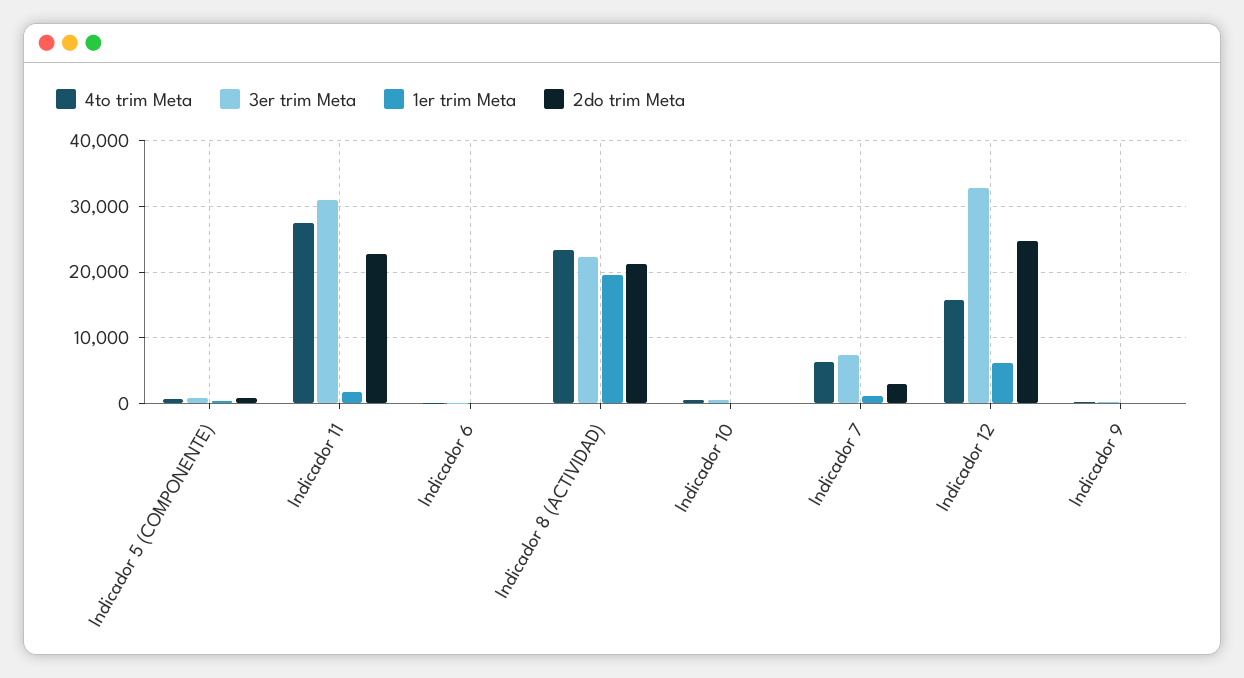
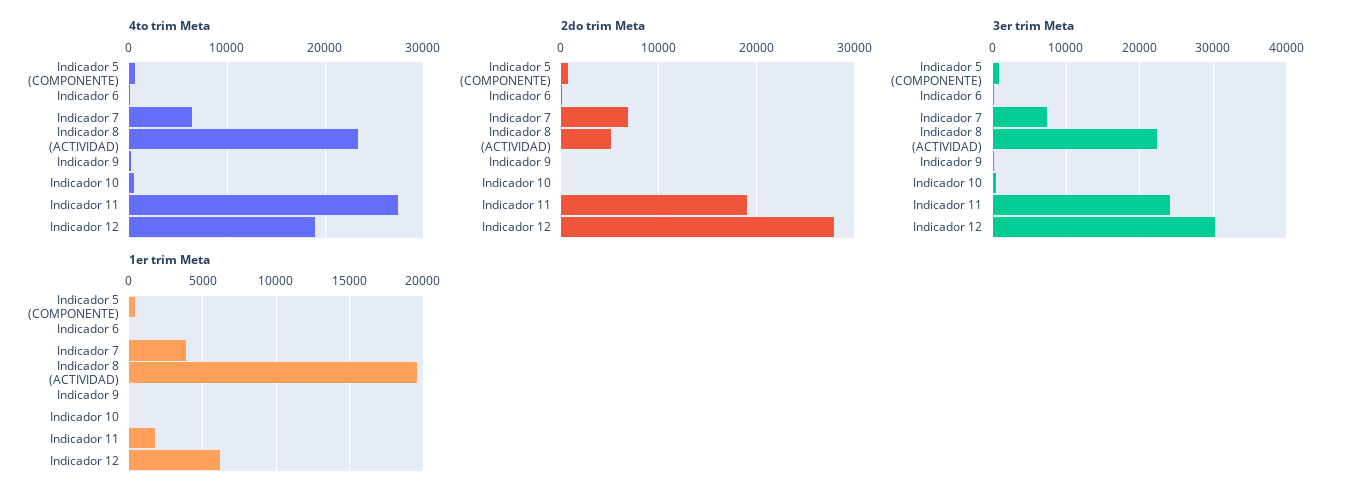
  {
    "4to trim Meta": {
      "Indicador 5 (COMPONENTE)": 1000,
      "Indicador 11": 27000,
      "Indicador 6": 0,
      "Indicador 8 (ACTIVIDAD)": 23000,
      "Indicador 10": 1000,
      "Indicador 7": 6000,
-     "Indicador 12": 16000,
+     "Indicador 12": 19000,
      "Indicador 9": 0
    },
    "3er trim Meta": {
      "Indicador 5 (COMPONENTE)": 1000,
-     "Indicador 11": 31000,
+     "Indicador 11": 24000,
      "Indicador 6": 0,
      "Indicador 8 (ACTIVIDAD)": 22000,
      "Indicador 10": 1000,
      "Indicador 7": 7000,
-     "Indicador 12": 33000,
+     "Indicador 12": 30000,
      "Indicador 9": 0
    },
    "1er trim Meta": {
      "Indicador 5 (COMPONENTE)": 500,
      "Indicador 11": 2000,
      "Indicador 6": 0,
      "Indicador 8 (ACTIVIDAD)": 19500,
      "Indicador 10": 0,
-     "Indicador 7": 1000,
+     "Indicador 7": 4000,
      "Indicador 12": 6000,
      "Indicador 9": 0
    },
    "2do trim Meta": {
      "Indicador 5 (COMPONENTE)": 1000,
-     "Indicador 11": 23000,
+     "Indicador 11": 19000,
      "Indicador 6": 0,
-     "Indicador 8 (ACTIVIDAD)": 21000,
+     "Indicador 8 (ACTIVIDAD)": 5000,
      "Indicador 10": 0,
-     "Indicador 7": 3000,
+     "Indicador 7": 7000,
-     "Indicador 12": 25000,
+     "Indicador 12": 28000,
      "Indicador 9": 0
    }
  }

